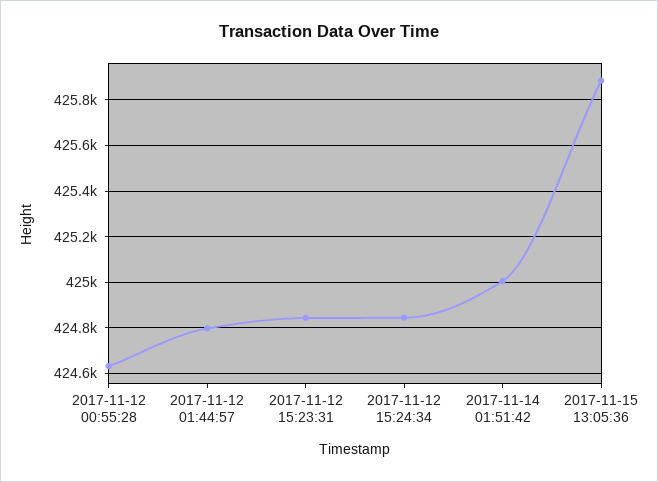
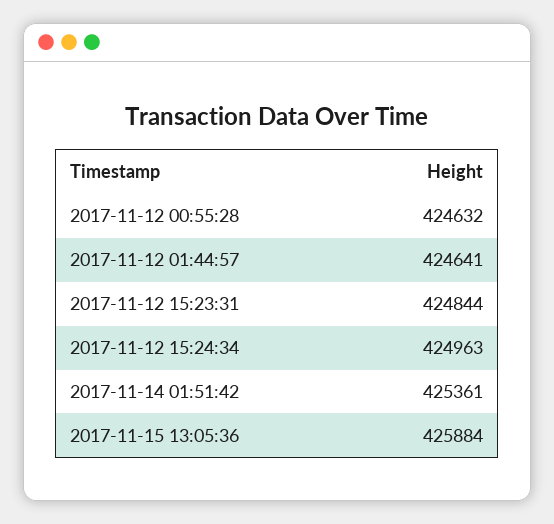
  {
    "2017-11-12 00:55:28": 424632,
-   "2017-11-12 01:44:57": 424800,
+   "2017-11-12 01:44:57": 424641,
    "2017-11-12 15:23:31": 424844,
-   "2017-11-12 15:24:34": 424850,
+   "2017-11-12 15:24:34": 424963,
-   "2017-11-14 01:51:42": 425000,
+   "2017-11-14 01:51:42": 425361,
    "2017-11-15 13:05:36": 425884
  }

